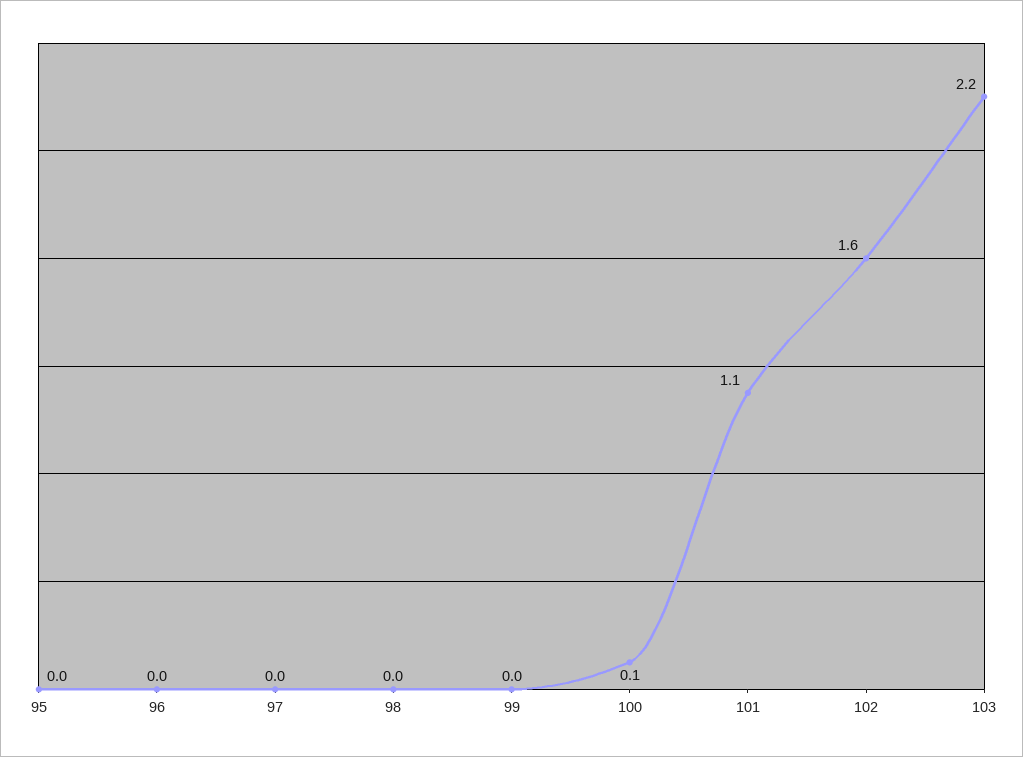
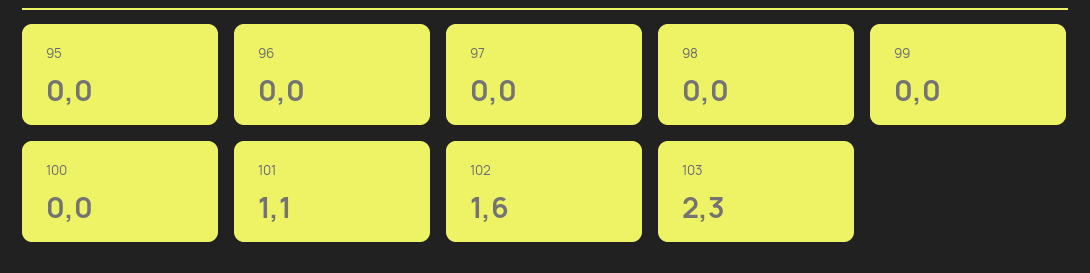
  {
    "95": 0,
    "96": 0,
    "97": 0,
    "98": 0,
    "99": 0,
-   "100": 0.1,
+   "100": 0,
    "101": 1.1,
    "102": 1.6,
-   "103": 2.2
+   "103": 2.3
  }

